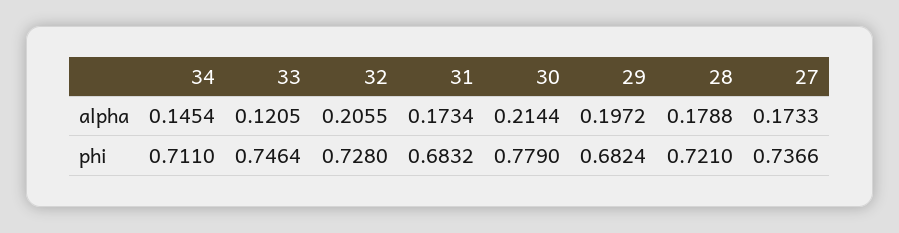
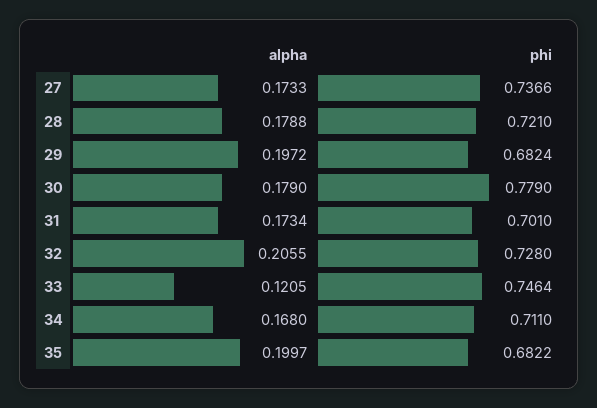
  {
    "34": {
-     "alpha": 0.1454,
+     "alpha": 0.168,
      "phi": 0.711
    },
    "33": {
      "alpha": 0.1205,
      "phi": 0.7464
    },
    "32": {
      "alpha": 0.2055,
      "phi": 0.728
    },
    "31": {
      "alpha": 0.1734,
-     "phi": 0.6832
+     "phi": 0.701
    },
    "30": {
-     "alpha": 0.2144,
+     "alpha": 0.179,
      "phi": 0.779
    },
    "29": {
      "alpha": 0.1972,
      "phi": 0.6824
    },
    "28": {
      "alpha": 0.1788,
      "phi": 0.721
    },
    "27": {
      "alpha": 0.1733,
      "phi": 0.7366
-   }
+   },
+   "35": {
+     "alpha": 0.1997,
+     "phi": 0.6822
+   }
  }

